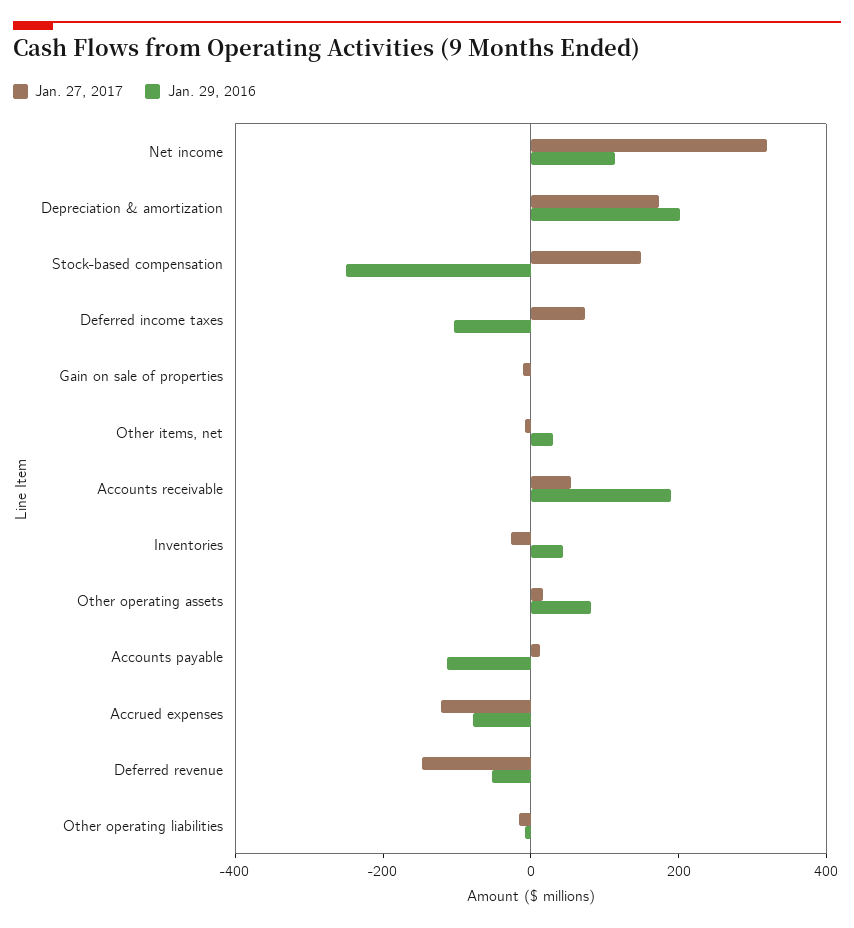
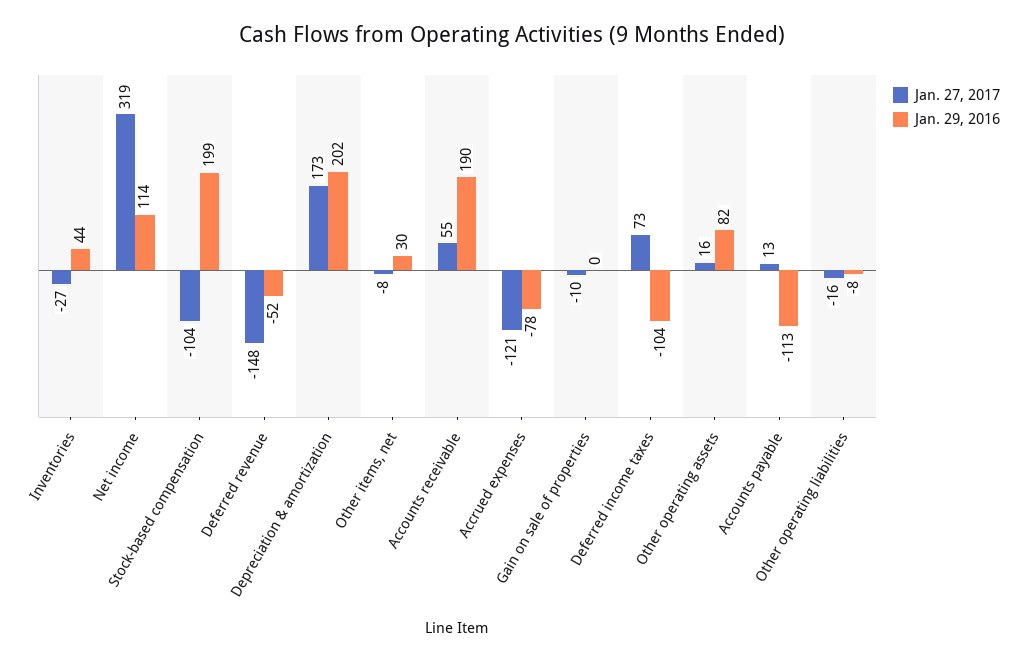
  {
    "Jan. 27, 2017": {
      "Net income": 319,
      "Depreciation & amortization": 173,
-     "Stock-based compensation": 150,
+     "Stock-based compensation": -104,
      "Deferred income taxes": 73,
      "Gain on sale of properties": -10,
      "Other items, net": -8,
      "Accounts receivable": 55,
      "Inventories": -27,
      "Other operating assets": 16,
      "Accounts payable": 13,
      "Accrued expenses": -121,
      "Deferred revenue": -148,
      "Other operating liabilities": -16
    },
    "Jan. 29, 2016": {
      "Net income": 114,
      "Depreciation & amortization": 202,
-     "Stock-based compensation": -250,
+     "Stock-based compensation": 199,
      "Deferred income taxes": -104,
      "Gain on sale of properties": 0,
      "Other items, net": 30,
      "Accounts receivable": 190,
      "Inventories": 44,
      "Other operating assets": 82,
      "Accounts payable": -113,
      "Accrued expenses": -78,
      "Deferred revenue": -52,
      "Other operating liabilities": -8
    }
  }

